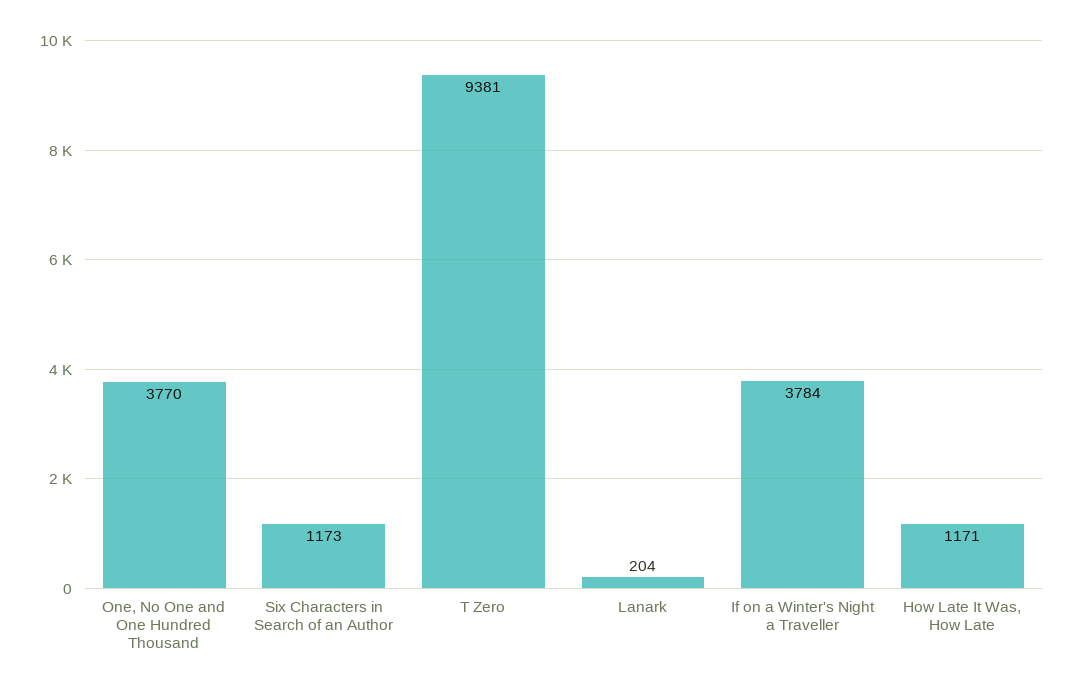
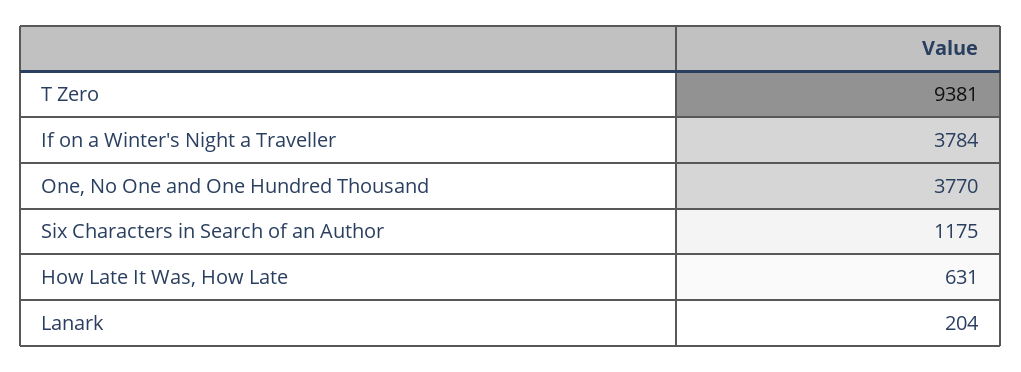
  {
    "One, No One and One Hundred Thousand": 3770,
-   "Six Characters in Search of an Author": 1173,
+   "Six Characters in Search of an Author": 1175,
    "T Zero": 9381,
    "Lanark": 204,
    "If on a Winter's Night a Traveller": 3784,
-   "How Late It Was, How Late": 1171
+   "How Late It Was, How Late": 631
  }

